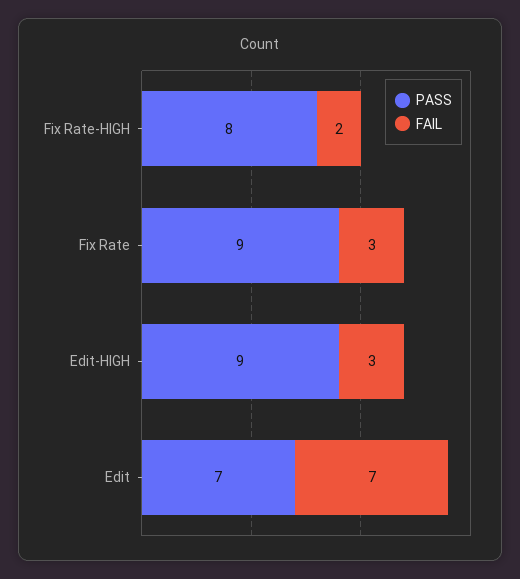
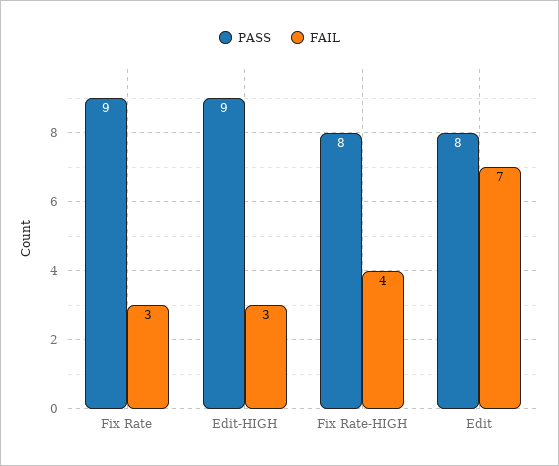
  {
    "PASS": {
      "Fix Rate-HIGH": 8,
      "Fix Rate": 9,
      "Edit-HIGH": 9,
-     "Edit": 7
+     "Edit": 8
    },
    "FAIL": {
-     "Fix Rate-HIGH": 2,
+     "Fix Rate-HIGH": 4,
      "Fix Rate": 3,
      "Edit-HIGH": 3,
      "Edit": 7
    }
  }

